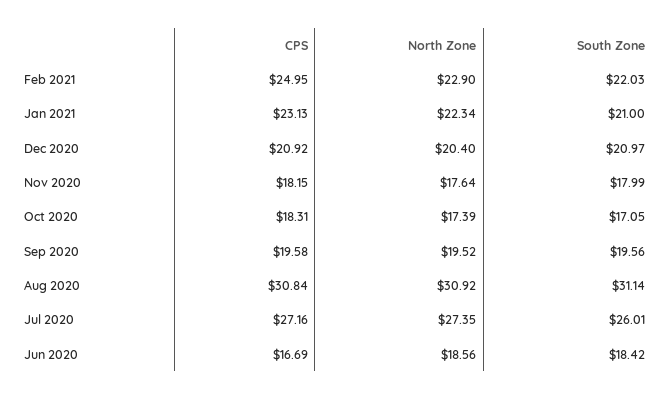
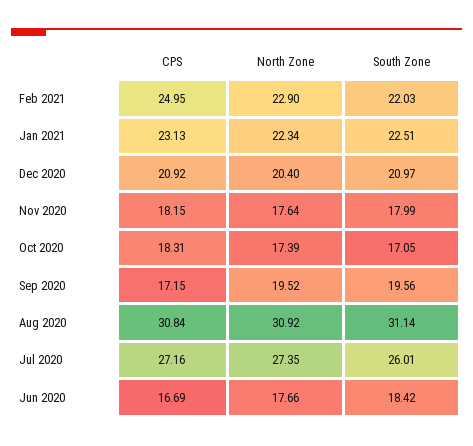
  {
    "CPS": {
      "Feb 2021": 24.95,
      "Jan 2021": 23.13,
      "Dec 2020": 20.92,
      "Nov 2020": 18.15,
      "Oct 2020": 18.31,
-     "Sep 2020": 19.58,
+     "Sep 2020": 17.15,
      "Aug 2020": 30.84,
      "Jul 2020": 27.16,
      "Jun 2020": 16.69
    },
    "North Zone": {
      "Feb 2021": 22.9,
      "Jan 2021": 22.34,
      "Dec 2020": 20.4,
      "Nov 2020": 17.64,
      "Oct 2020": 17.39,
      "Sep 2020": 19.52,
      "Aug 2020": 30.92,
      "Jul 2020": 27.35,
-     "Jun 2020": 18.56
+     "Jun 2020": 17.66
    },
    "South Zone": {
      "Feb 2021": 22.03,
-     "Jan 2021": 21,
+     "Jan 2021": 22.51,
      "Dec 2020": 20.97,
      "Nov 2020": 17.99,
      "Oct 2020": 17.05,
      "Sep 2020": 19.56,
      "Aug 2020": 31.14,
      "Jul 2020": 26.01,
      "Jun 2020": 18.42
    }
  }

